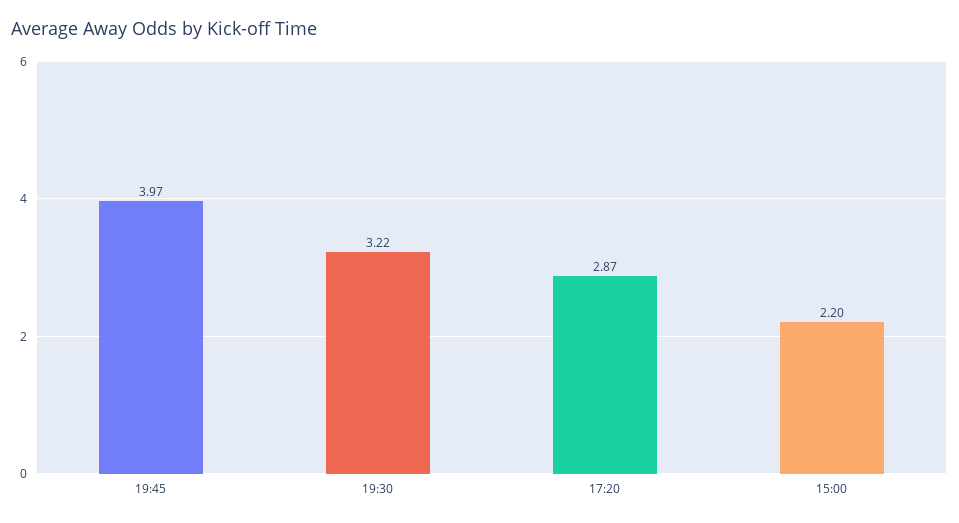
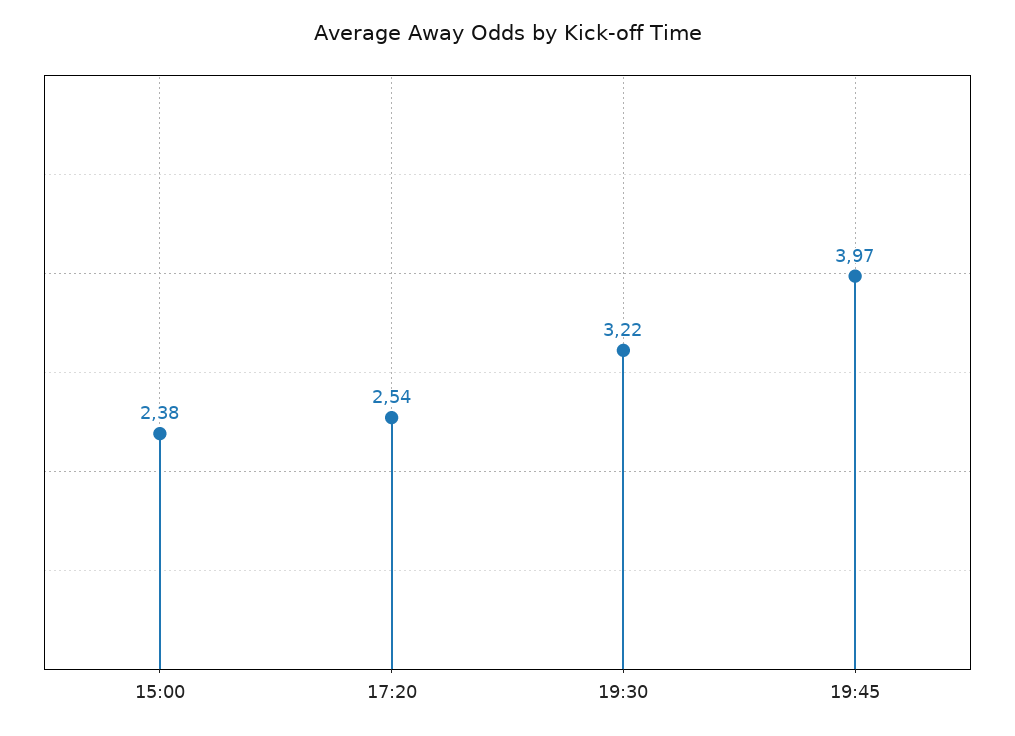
  {
    "19:45": 3.97,
    "19:30": 3.22,
-   "17:20": 2.87,
+   "17:20": 2.54,
-   "15:00": 2.2
+   "15:00": 2.38
  }

